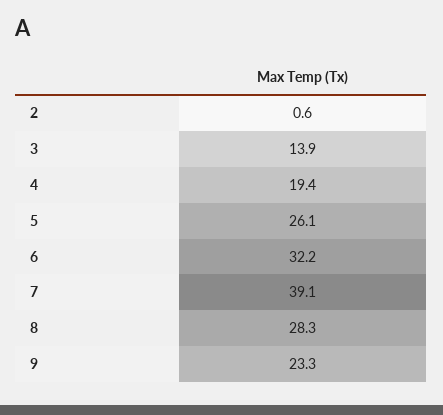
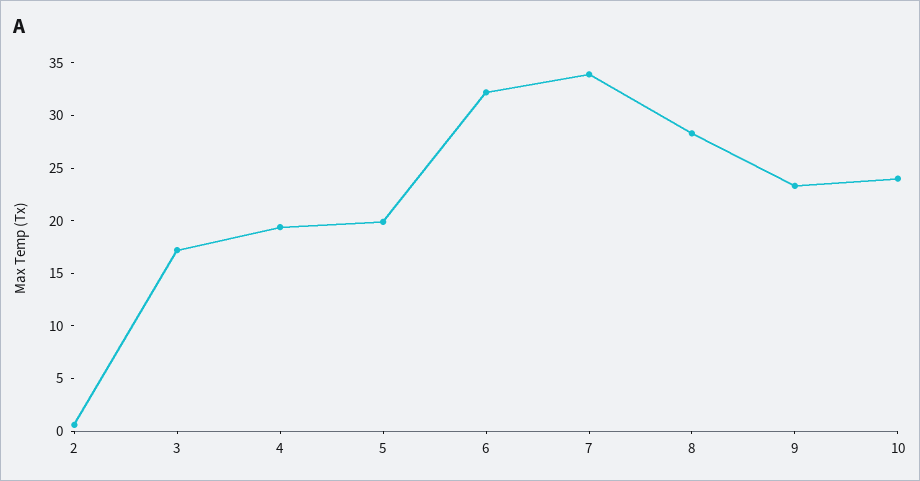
  {
    "2": 0.6,
-   "3": 13.9,
+   "3": 17,
    "4": 19.4,
-   "5": 26.1,
+   "5": 20,
    "6": 32.2,
-   "7": 39.1,
+   "7": 34,
    "8": 28.3,
-   "9": 23.3
+   "9": 23.3,
+   "10": 24
  }

